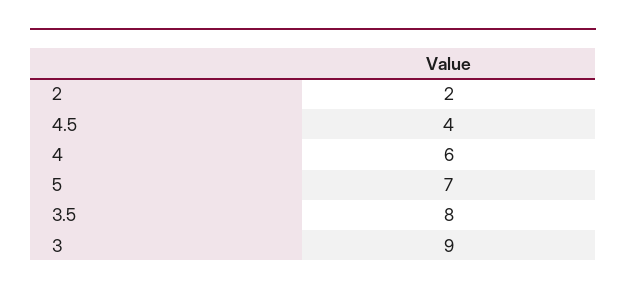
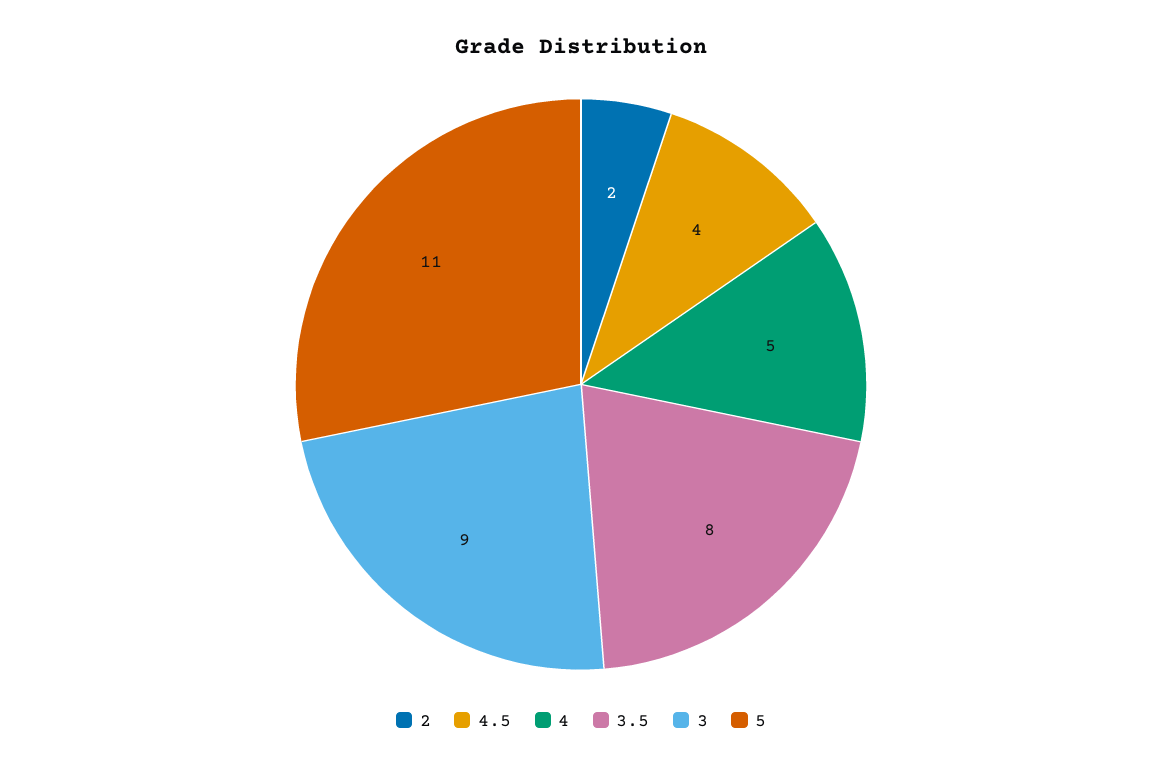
  {
    "2": 2,
    "4.5": 4,
-   "4": 6,
+   "4": 5,
-   "5": 7,
+   "5": 11,
    "3.5": 8,
    "3": 9
  }

